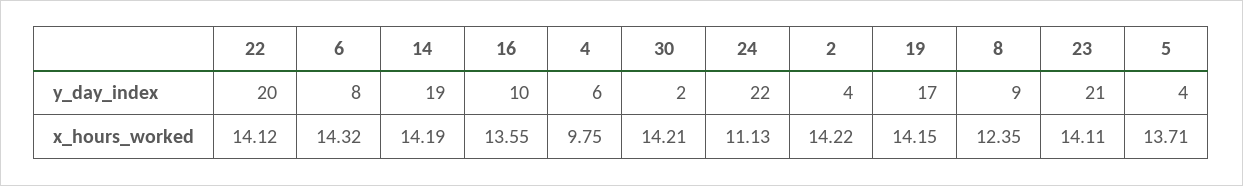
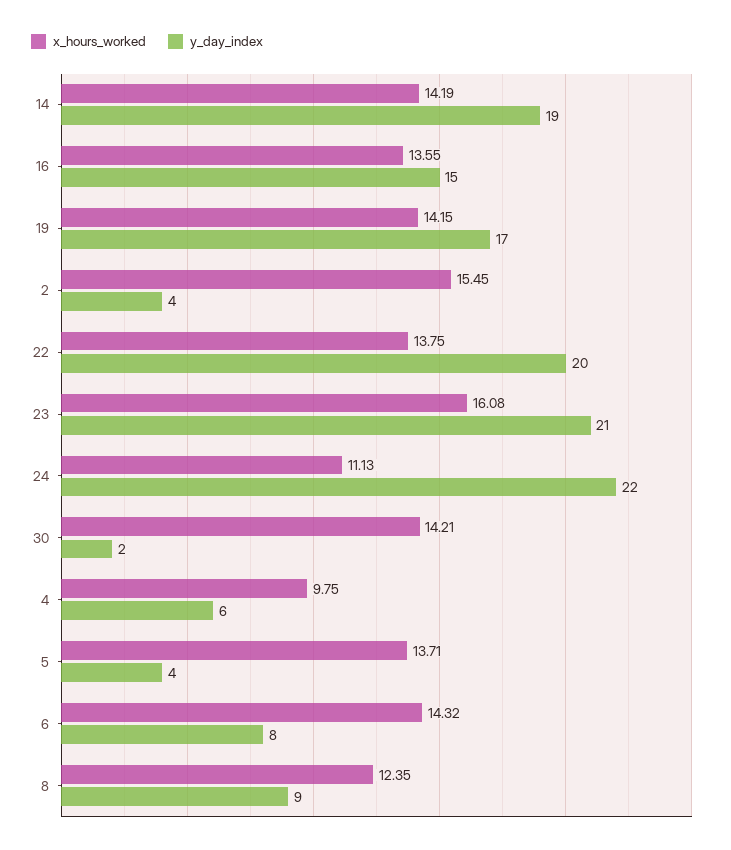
  {
    "y_day_index": {
      "22": 20,
      "6": 8,
      "14": 19,
-     "16": 10,
+     "16": 15,
      "4": 6,
      "30": 2,
      "24": 22,
      "2": 4,
      "19": 17,
      "8": 9,
      "23": 21,
      "5": 4
    },
    "x_hours_worked": {
-     "22": 14.12,
+     "22": 13.75,
      "6": 14.32,
      "14": 14.19,
      "16": 13.55,
      "4": 9.75,
      "30": 14.21,
      "24": 11.13,
-     "2": 14.22,
+     "2": 15.45,
      "19": 14.15,
      "8": 12.35,
-     "23": 14.11,
+     "23": 16.08,
      "5": 13.71
    }
  }

